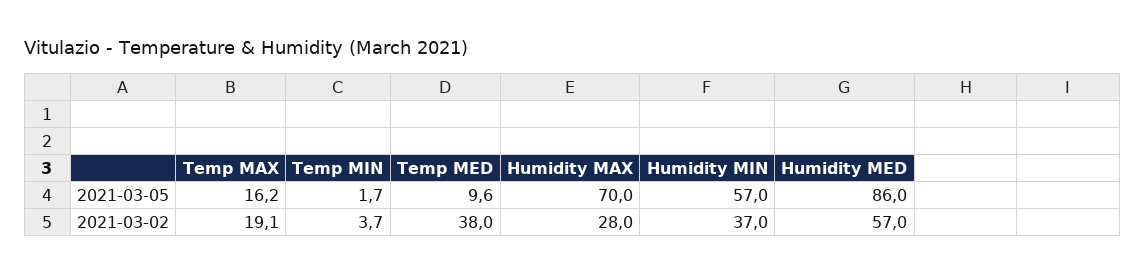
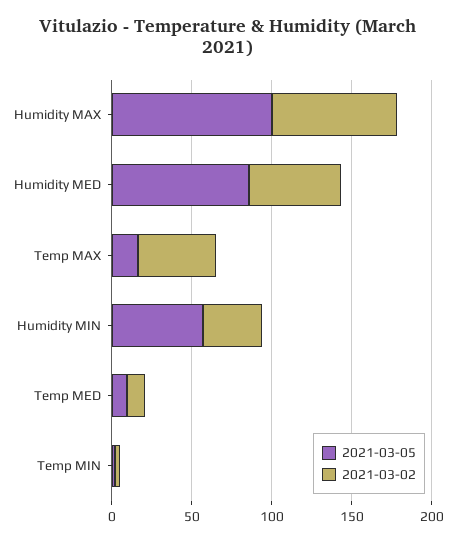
  {
    "2021-03-05": {
      "Temp MAX": 16.2,
      "Temp MIN": 1.7,
      "Temp MED": 9.6,
-     "Humidity MAX": 70,
+     "Humidity MAX": 100,
      "Humidity MIN": 57,
      "Humidity MED": 86
    },
    "2021-03-02": {
-     "Temp MAX": 19.1,
+     "Temp MAX": 50,
      "Temp MIN": 3.7,
-     "Temp MED": 38,
+     "Temp MED": 10,
-     "Humidity MAX": 28,
+     "Humidity MAX": 80,
      "Humidity MIN": 37,
      "Humidity MED": 57
    }
  }

